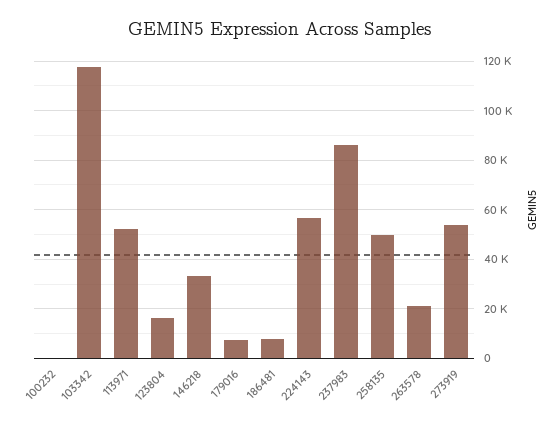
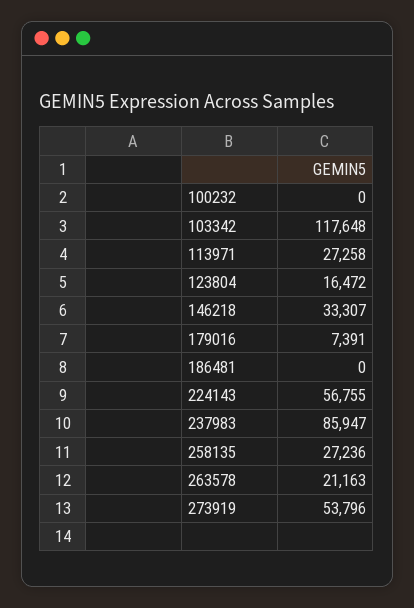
  {
    "100232": 0,
    "103342": 117648,
-   "113971": 52500,
+   "113971": 27258,
    "123804": 16472,
    "146218": 33307,
    "179016": 7391,
-   "186481": 7500,
+   "186481": 0,
    "224143": 56755,
    "237983": 85947,
-   "258135": 50000,
+   "258135": 27236,
    "263578": 21163,
    "273919": 53796
  }

